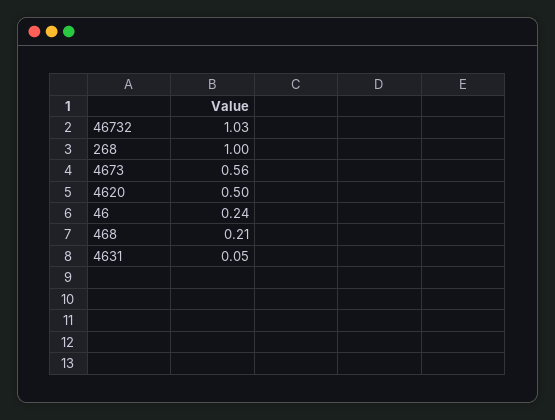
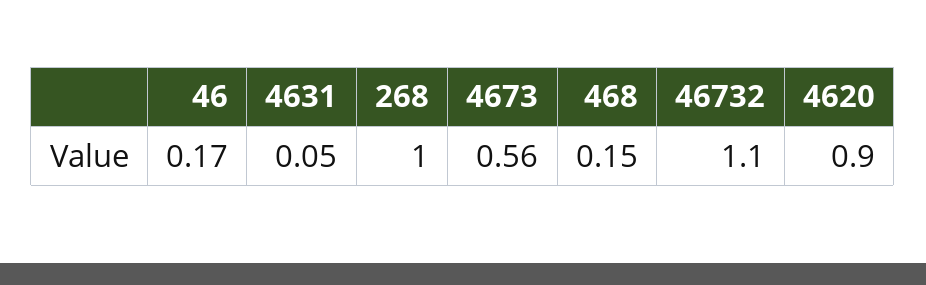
  {
-   "46732": 1.03,
+   "46732": 1.1,
    "268": 1,
    "4673": 0.56,
-   "4620": 0.5,
+   "4620": 0.9,
-   "46": 0.24,
+   "46": 0.17,
-   "468": 0.21,
+   "468": 0.15,
    "4631": 0.05
  }

